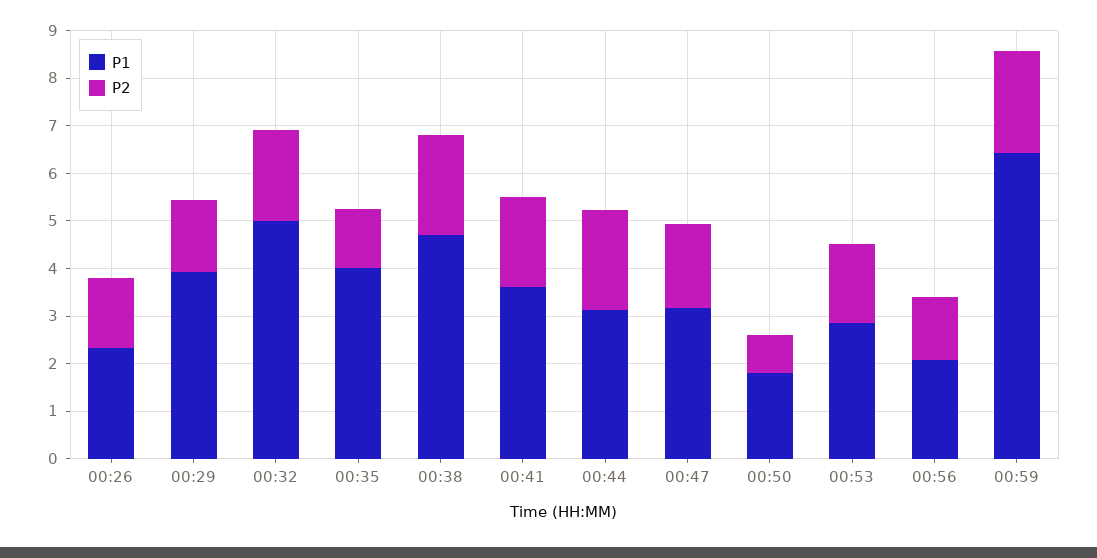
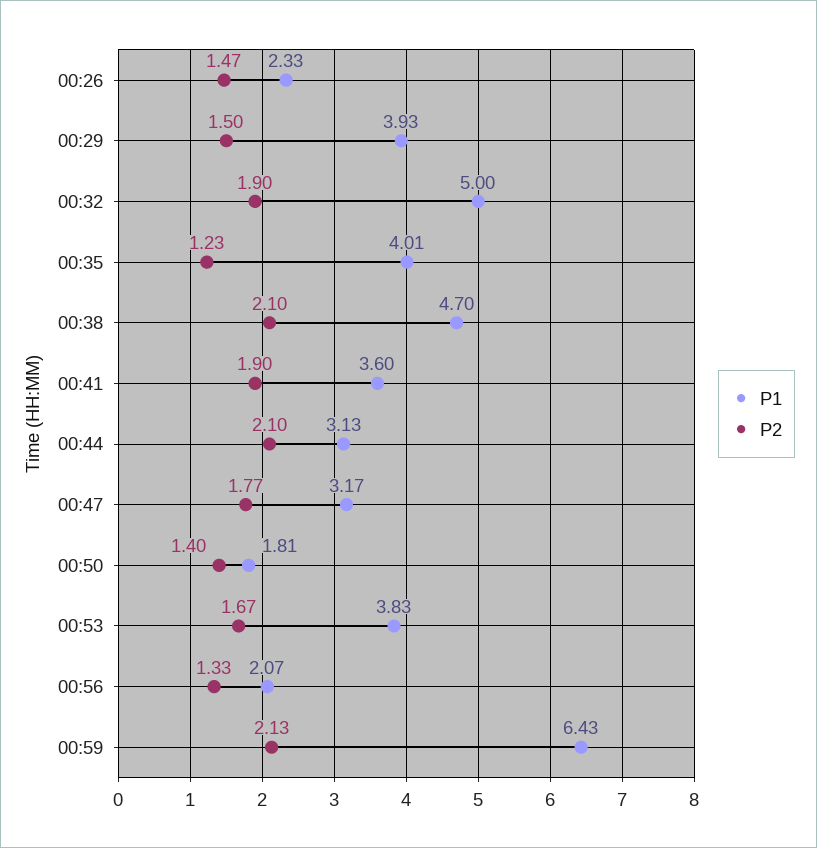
  {
    "P1": {
      "00:26": 2.33,
      "00:29": 3.93,
      "00:32": 5,
      "00:35": 4.01,
      "00:38": 4.7,
      "00:41": 3.6,
      "00:44": 3.13,
      "00:47": 3.17,
      "00:50": 1.81,
-     "00:53": 2.8,
+     "00:53": 3.83,
      "00:56": 2.07,
      "00:59": 6.43
    },
    "P2": {
      "00:26": 1.47,
      "00:29": 1.5,
      "00:32": 1.9,
      "00:35": 1.23,
      "00:38": 2.1,
      "00:41": 1.9,
      "00:44": 2.1,
      "00:47": 1.77,
-     "00:50": 0.8,
+     "00:50": 1.4,
      "00:53": 1.67,
      "00:56": 1.33,
      "00:59": 2.13
    }
  }

